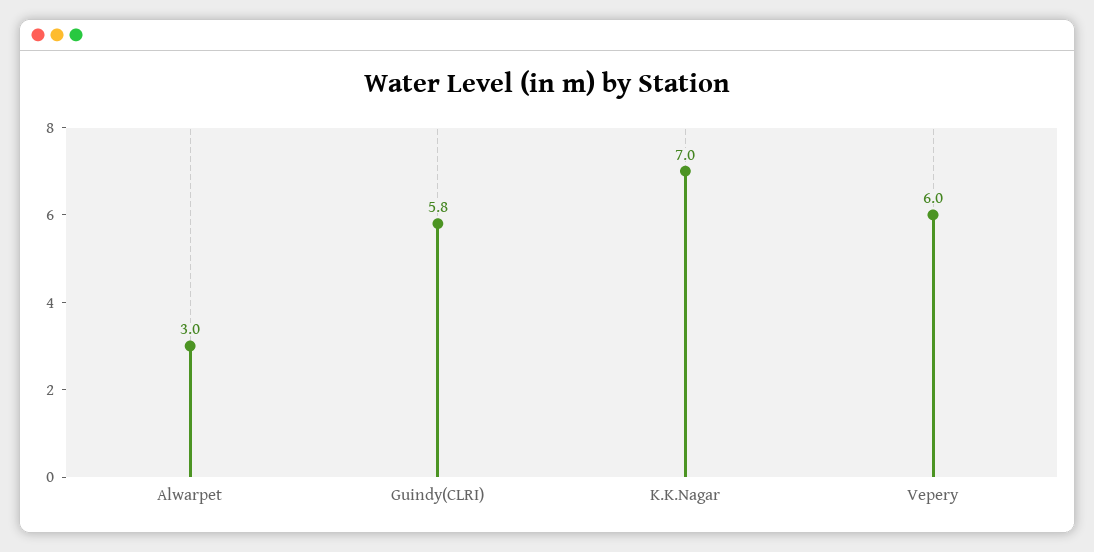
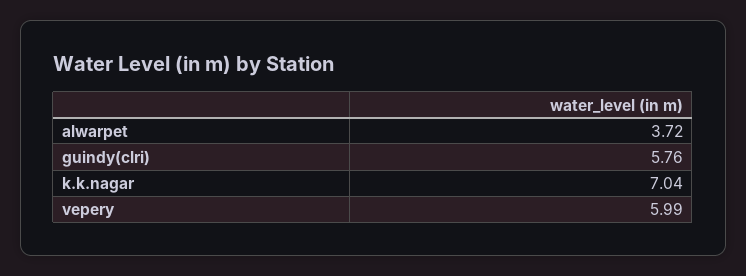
  {
-   "Alwarpet": 3,
+   "Alwarpet": 3.72,
    "Guindy(CLRI)": 5.76,
    "K.K.Nagar": 7.04,
    "Vepery": 5.99
  }

